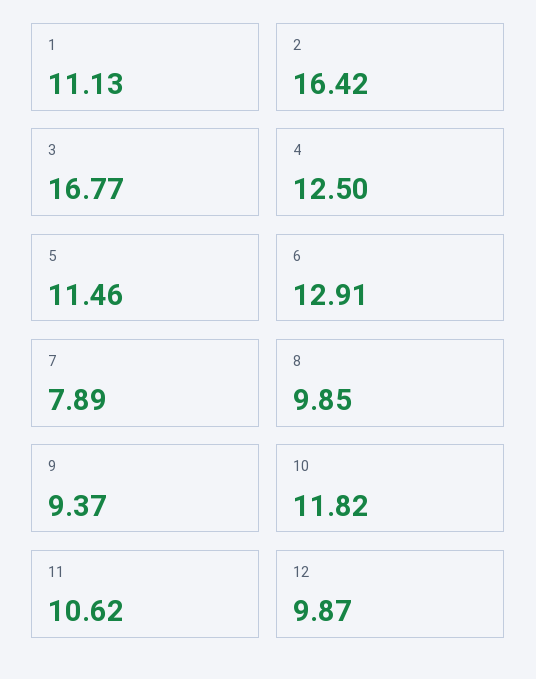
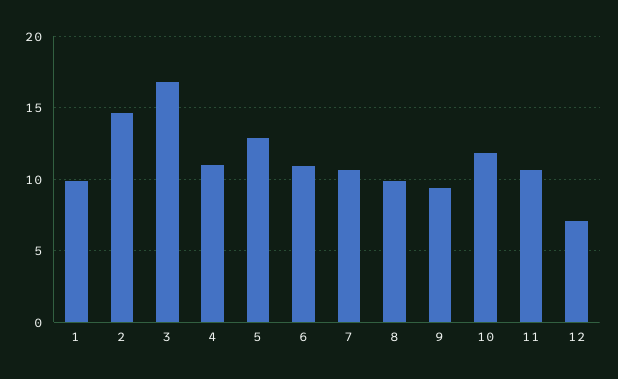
  {
-   "1": 11.13,
+   "1": 10,
-   "2": 16.42,
+   "2": 14.5,
    "3": 16.77,
-   "4": 12.5,
+   "4": 11,
-   "5": 11.46,
+   "5": 13,
-   "6": 12.91,
+   "6": 11,
-   "7": 7.89,
+   "7": 10.5,
    "8": 9.85,
    "9": 9.37,
    "10": 11.82,
    "11": 10.62,
-   "12": 9.87
+   "12": 7
  }

